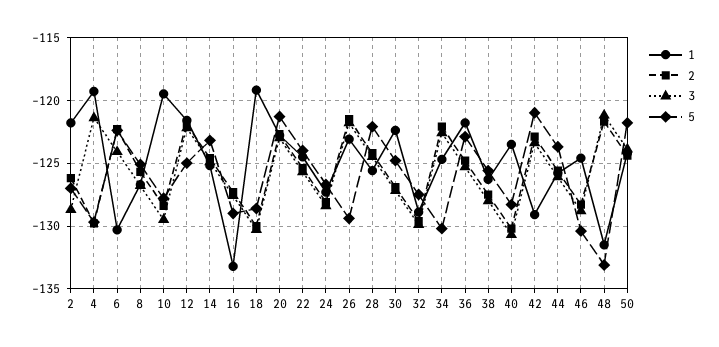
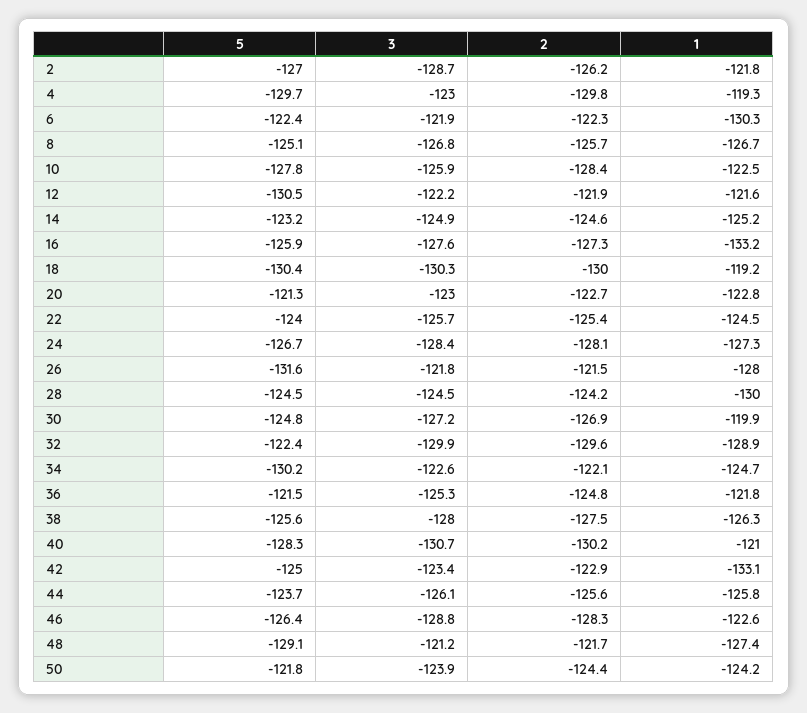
  {
    "1": {
      "2": -121.8,
      "4": -119.3,
      "6": -130.3,
      "8": -126.7,
-     "10": -119.5,
+     "10": -122.5,
      "12": -121.6,
      "14": -125.2,
      "16": -133.2,
      "18": -119.2,
      "20": -122.8,
      "22": -124.5,
      "24": -127.3,
-     "26": -123,
+     "26": -128,
-     "28": -125.5,
+     "28": -130,
-     "30": -122.5,
+     "30": -119.9,
      "32": -128.9,
      "34": -124.7,
      "36": -121.8,
      "38": -126.3,
-     "40": -123.5,
+     "40": -121,
-     "42": -129,
+     "42": -133.1,
      "44": -125.8,
-     "46": -124.5,
+     "46": -122.6,
-     "48": -131.5,
+     "48": -127.4,
      "50": -124.2
    },
    "2": {
      "2": -126.2,
      "4": -129.8,
      "6": -122.3,
      "8": -125.7,
      "10": -128.4,
      "12": -121.9,
      "14": -124.6,
      "16": -127.3,
      "18": -130,
      "20": -122.7,
      "22": -125.4,
      "24": -128.1,
      "26": -121.5,
      "28": -124.2,
      "30": -126.9,
      "32": -129.6,
      "34": -122.1,
      "36": -124.8,
      "38": -127.5,
      "40": -130.2,
      "42": -122.9,
      "44": -125.6,
      "46": -128.3,
      "48": -121.7,
      "50": -124.4
    },
    "3": {
      "2": -128.7,
-     "4": -121.5,
+     "4": -123,
-     "6": -124,
+     "6": -121.9,
      "8": -126.8,
-     "10": -129.5,
+     "10": -125.9,
      "12": -122.2,
      "14": -124.9,
      "16": -127.6,
      "18": -130.3,
      "20": -123,
      "22": -125.7,
      "24": -128.4,
      "26": -121.8,
      "28": -124.5,
      "30": -127.2,
      "32": -129.9,
      "34": -122.6,
      "36": -125.3,
      "38": -128,
      "40": -130.7,
      "42": -123.4,
      "44": -126.1,
      "46": -128.8,
      "48": -121.2,
      "50": -123.9
    },
    "5": {
      "2": -127,
      "4": -129.7,
      "6": -122.4,
      "8": -125.1,
      "10": -127.8,
-     "12": -125,
+     "12": -130.5,
      "14": -123.2,
-     "16": -129,
+     "16": -125.9,
-     "18": -128.5,
+     "18": -130.4,
      "20": -121.3,
      "22": -124,
      "24": -126.7,
-     "26": -129.5,
+     "26": -131.6,
-     "28": -122,
+     "28": -124.5,
      "30": -124.8,
-     "32": -127.5,
+     "32": -122.4,
      "34": -130.2,
-     "36": -123,
+     "36": -121.5,
      "38": -125.6,
      "40": -128.3,
-     "42": -121,
+     "42": -125,
      "44": -123.7,
-     "46": -130.5,
+     "46": -126.4,
-     "48": -133,
+     "48": -129.1,
      "50": -121.8
    }
  }

